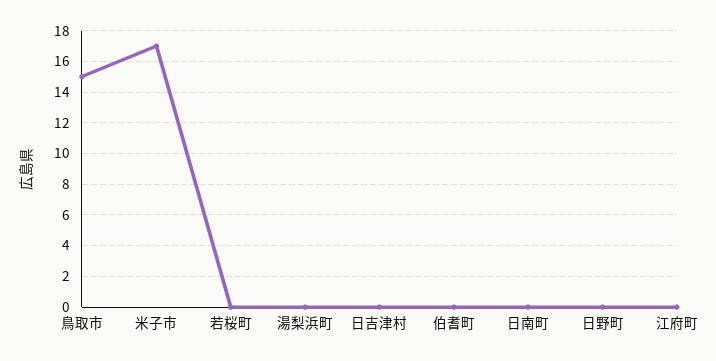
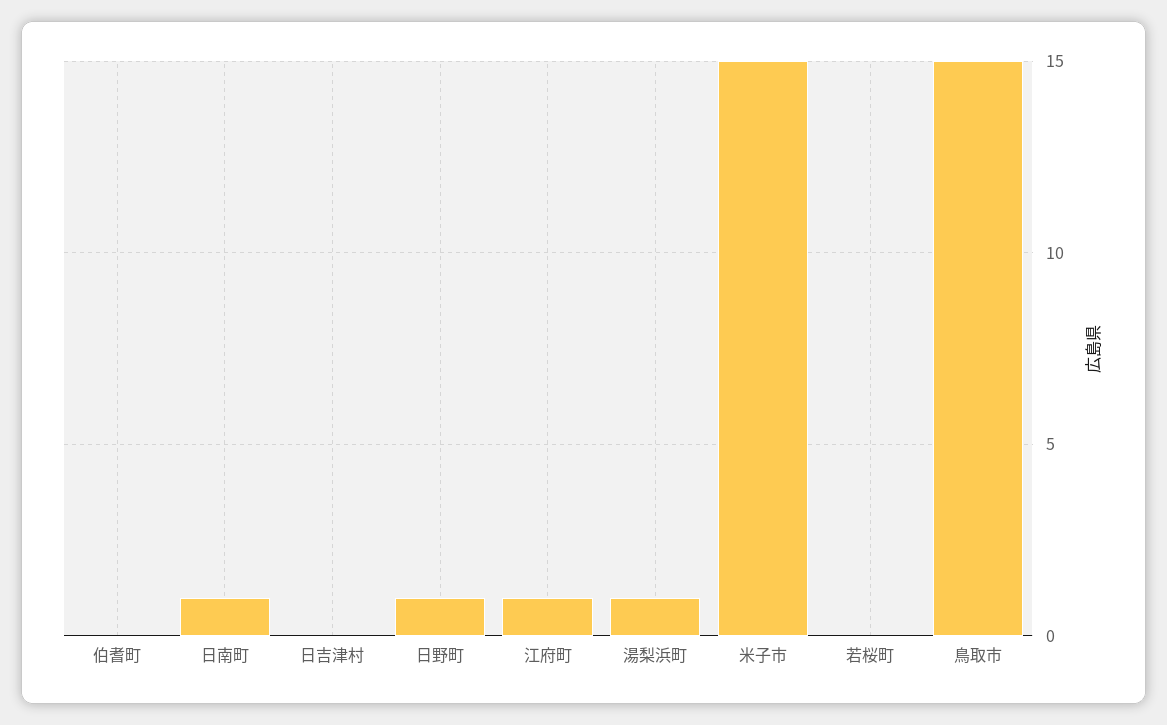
  {
    "鳥取市": 15,
-   "米子市": 17,
+   "米子市": 15,
    "若桜町": 0,
-   "湯梨浜町": 0,
+   "湯梨浜町": 1,
    "日吉津村": 0,
    "伯耆町": 0,
-   "日南町": 0,
+   "日南町": 1,
-   "日野町": 0,
+   "日野町": 1,
-   "江府町": 0
+   "江府町": 1
  }

